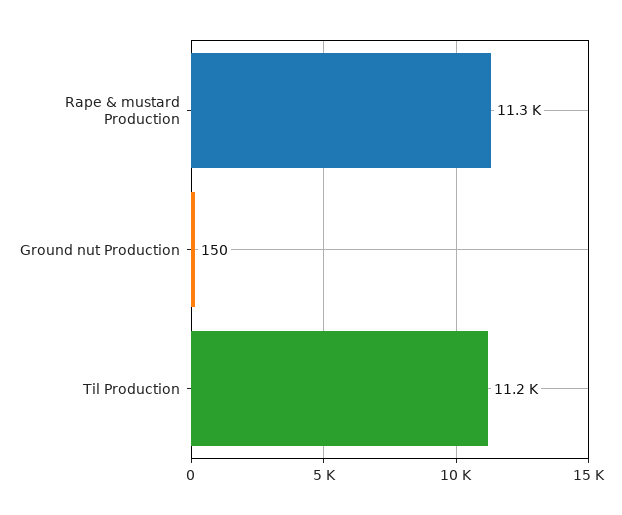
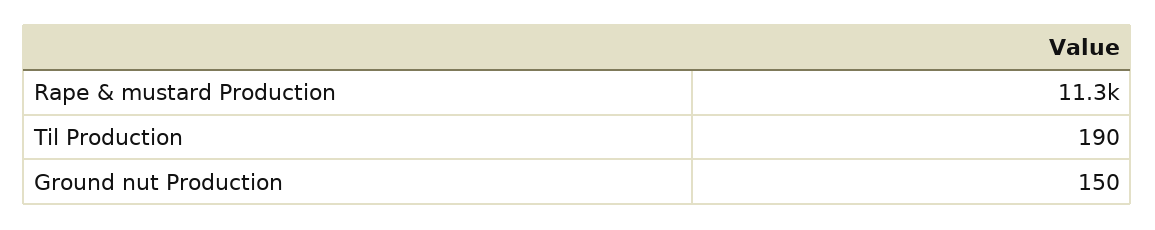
  {
    "Rape & mustard Production": 11300,
    "Ground nut Production": 150,
-   "Til Production": 11200
+   "Til Production": 190
  }

